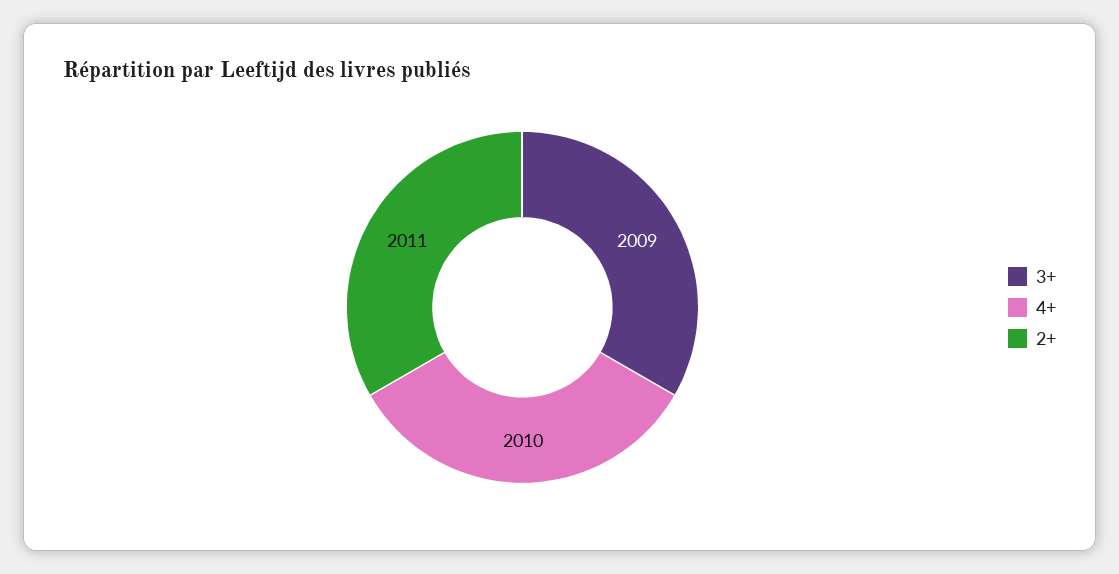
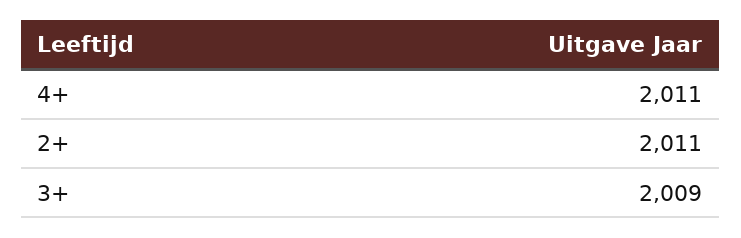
  {
    "3+": 2009,
-   "4+": 2010,
+   "4+": 2011,
    "2+": 2011
  }

